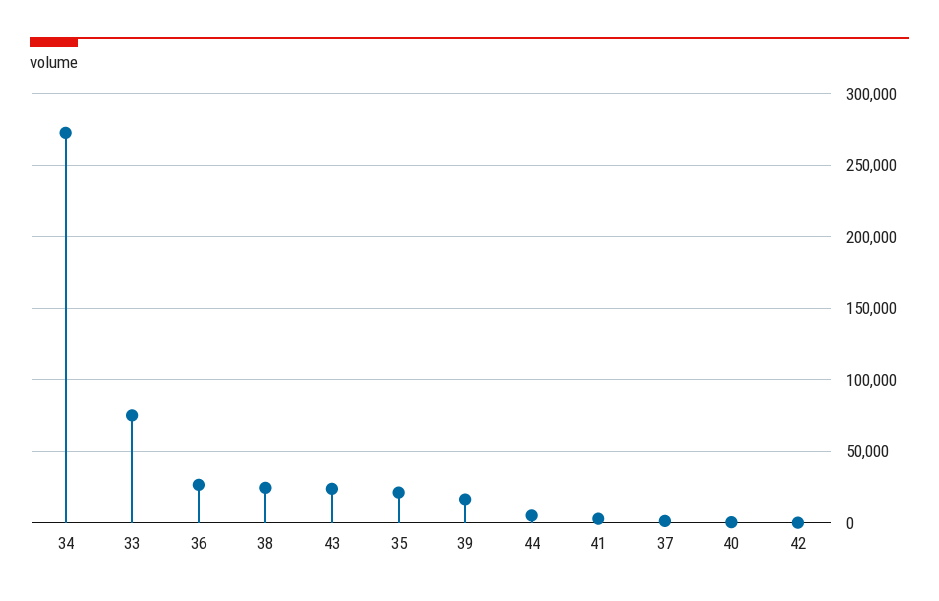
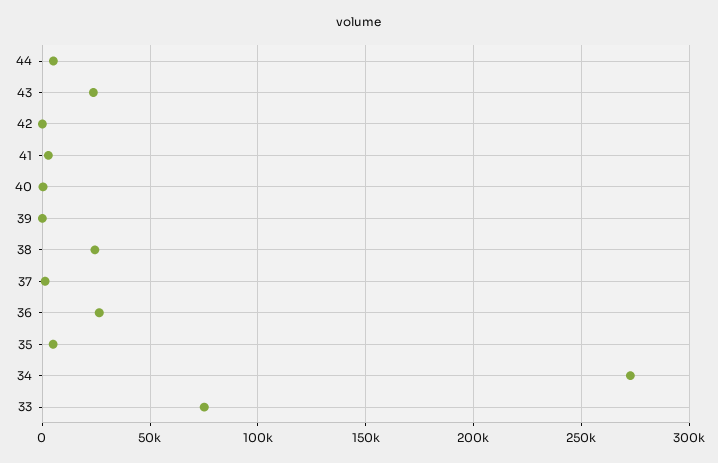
  {
    "34": 275000,
    "33": 75000,
    "36": 25000,
    "38": 25000,
    "43": 25000,
-   "35": 20000,
+   "35": 5000,
-   "39": 15000,
+   "39": 0,
    "44": 5000,
    "41": 5000,
    "37": 0,
    "40": 0,
    "42": 0
  }

